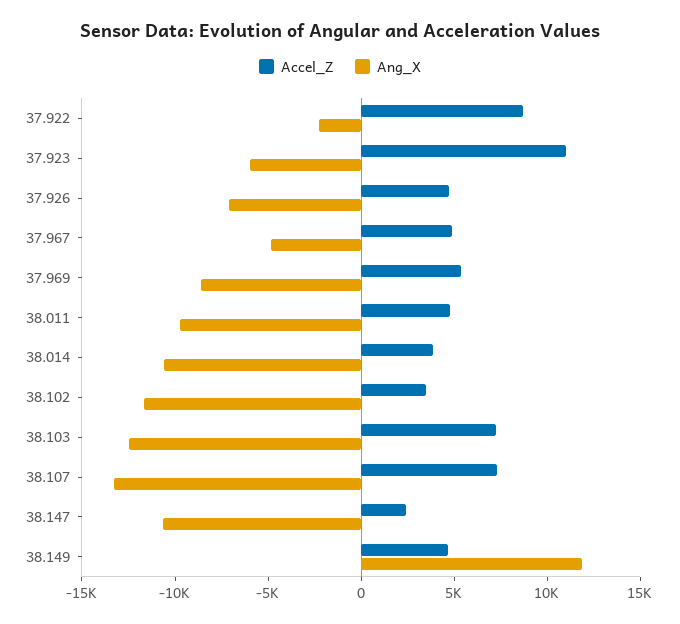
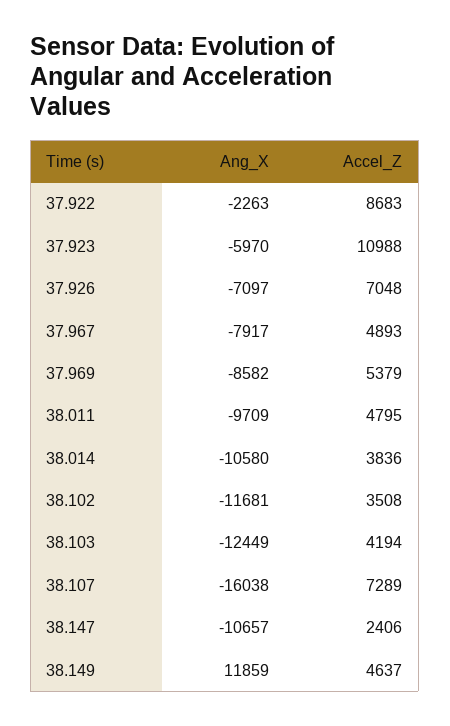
  {
    "Accel_Z": {
      "37.922": 8683,
      "37.923": 10988,
-     "37.926": 5000,
+     "37.926": 7048,
      "37.967": 4893,
      "37.969": 5379,
      "38.011": 4795,
      "38.014": 3836,
      "38.102": 3508,
-     "38.103": 7000,
+     "38.103": 4194,
      "38.107": 7289,
      "38.147": 2406,
      "38.149": 4637
    },
    "Ang_X": {
      "37.922": -2263,
      "37.923": -5970,
      "37.926": -7097,
-     "37.967": -5000,
+     "37.967": -7917,
      "37.969": -8582,
      "38.011": -9709,
      "38.014": -10580,
      "38.102": -11681,
      "38.103": -12449,
-     "38.107": -13000,
+     "38.107": -16038,
      "38.147": -10657,
      "38.149": 11859
    }
  }

